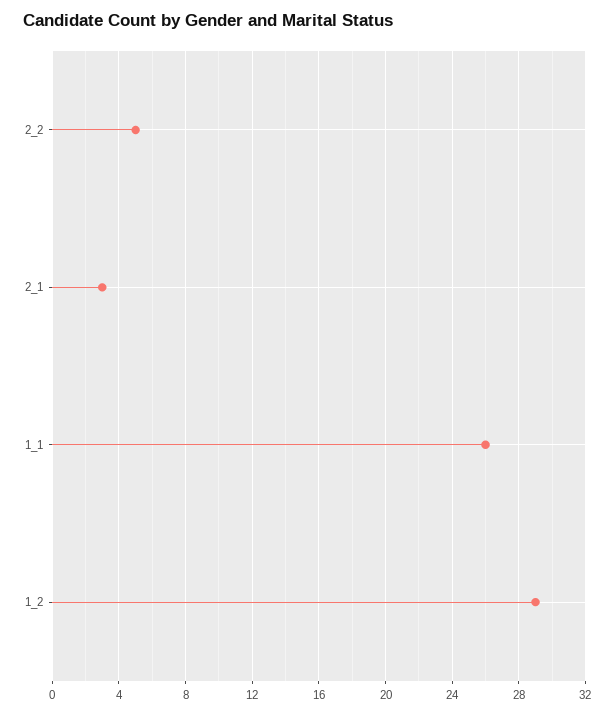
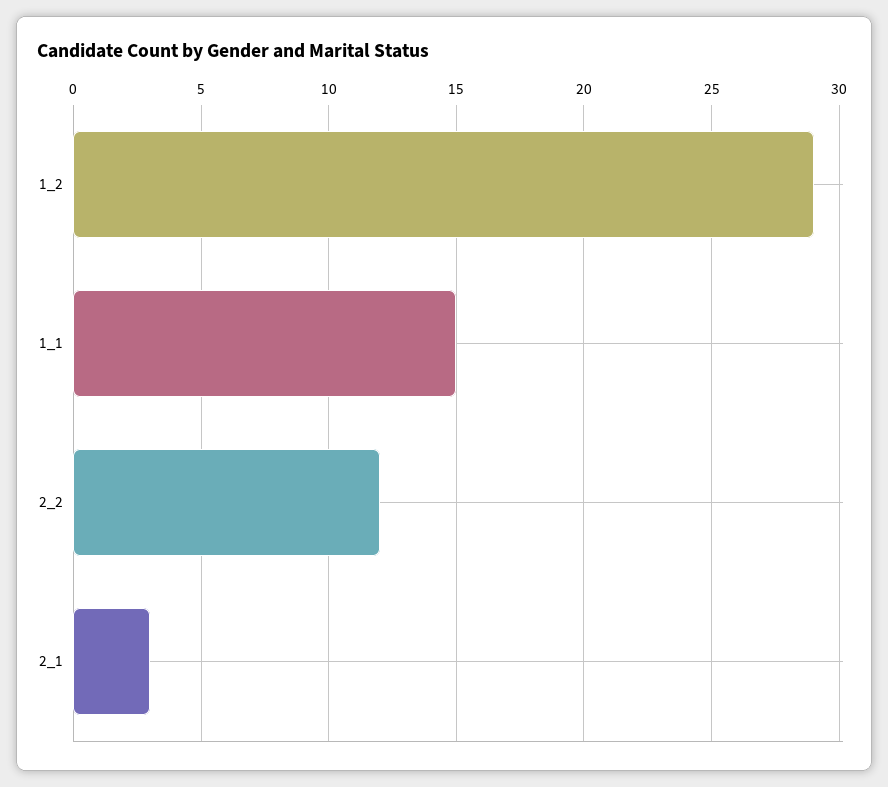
  {
-   "2_2": 5,
+   "2_2": 12,
    "2_1": 3,
-   "1_1": 26,
+   "1_1": 15,
    "1_2": 29
  }

